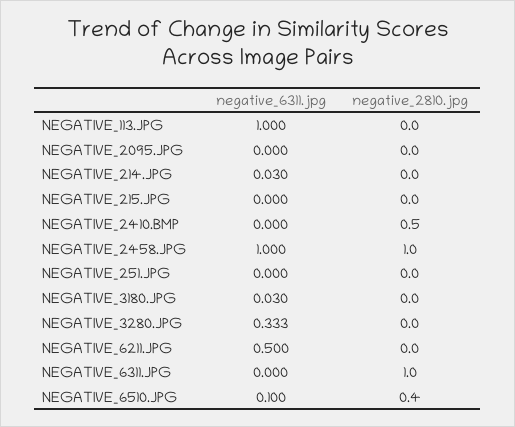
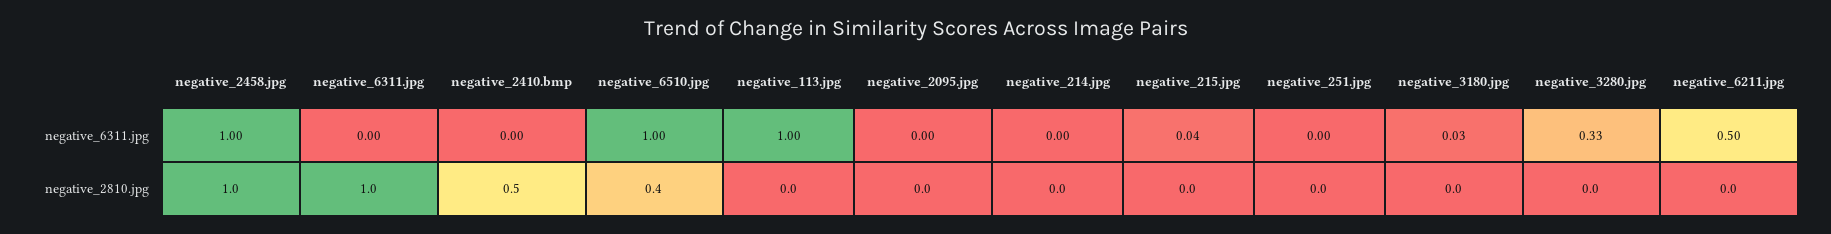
  {
    "negative_6311.jpg": {
      "NEGATIVE_113.JPG": 1,
      "NEGATIVE_2095.JPG": 0,
-     "NEGATIVE_214.JPG": 0.03,
+     "NEGATIVE_214.JPG": 0,
-     "NEGATIVE_215.JPG": 0,
+     "NEGATIVE_215.JPG": 0.04,
      "NEGATIVE_2410.BMP": 0,
      "NEGATIVE_2458.JPG": 1,
      "NEGATIVE_251.JPG": 0,
      "NEGATIVE_3180.JPG": 0.03,
      "NEGATIVE_3280.JPG": 0.333,
      "NEGATIVE_6211.JPG": 0.5,
      "NEGATIVE_6311.JPG": 0,
-     "NEGATIVE_6510.JPG": 0.1
+     "NEGATIVE_6510.JPG": 1
    },
    "negative_2810.jpg": {
      "NEGATIVE_113.JPG": 0,
      "NEGATIVE_2095.JPG": 0,
      "NEGATIVE_214.JPG": 0,
      "NEGATIVE_215.JPG": 0,
      "NEGATIVE_2410.BMP": 0.5,
      "NEGATIVE_2458.JPG": 1,
      "NEGATIVE_251.JPG": 0,
      "NEGATIVE_3180.JPG": 0,
      "NEGATIVE_3280.JPG": 0,
      "NEGATIVE_6211.JPG": 0,
      "NEGATIVE_6311.JPG": 1,
      "NEGATIVE_6510.JPG": 0.4
    }
  }

